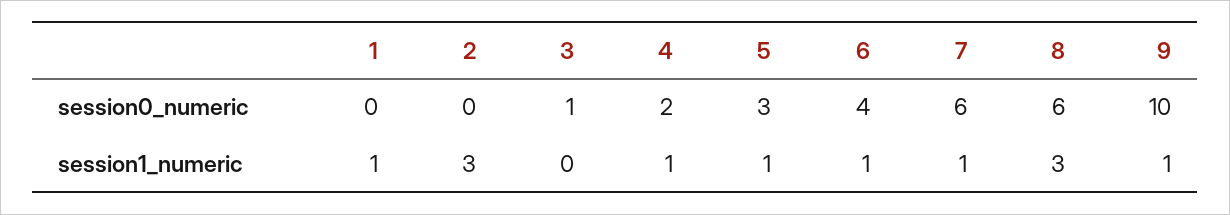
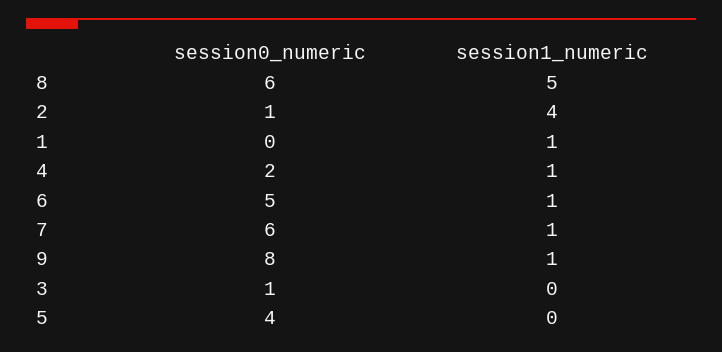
  {
    "1": {
      "session0_numeric": 0,
      "session1_numeric": 1
    },
    "2": {
-     "session0_numeric": 0,
+     "session0_numeric": 1,
-     "session1_numeric": 3
+     "session1_numeric": 4
    },
    "3": {
      "session0_numeric": 1,
      "session1_numeric": 0
    },
    "4": {
      "session0_numeric": 2,
      "session1_numeric": 1
    },
    "5": {
-     "session0_numeric": 3,
+     "session0_numeric": 4,
-     "session1_numeric": 1
+     "session1_numeric": 0
    },
    "6": {
-     "session0_numeric": 4,
+     "session0_numeric": 5,
      "session1_numeric": 1
    },
    "7": {
      "session0_numeric": 6,
      "session1_numeric": 1
    },
    "8": {
      "session0_numeric": 6,
-     "session1_numeric": 3
+     "session1_numeric": 5
    },
    "9": {
-     "session0_numeric": 10,
+     "session0_numeric": 8,
      "session1_numeric": 1
    }
  }

